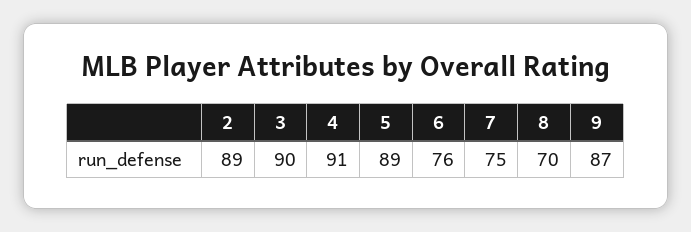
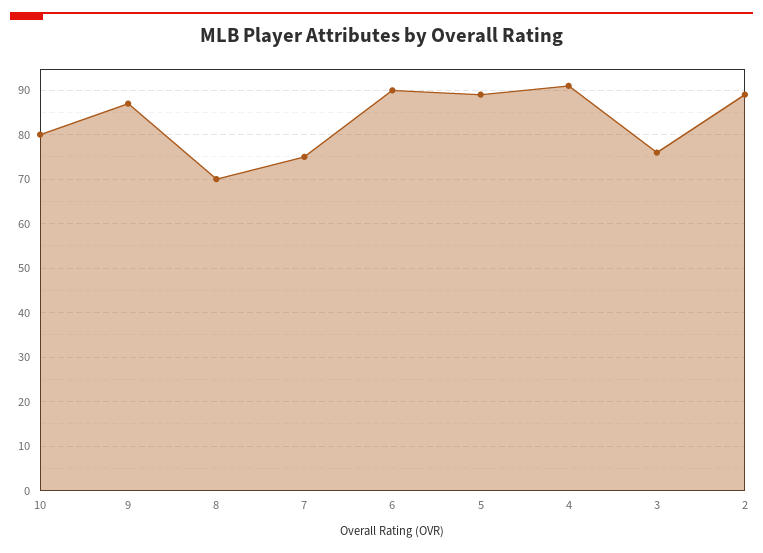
  {
    "2": 89,
-   "3": 90,
+   "3": 75,
    "4": 91,
    "5": 89,
-   "6": 76,
+   "6": 90,
    "7": 75,
    "8": 70,
-   "9": 87
+   "9": 87,
+   "10": 80
  }

